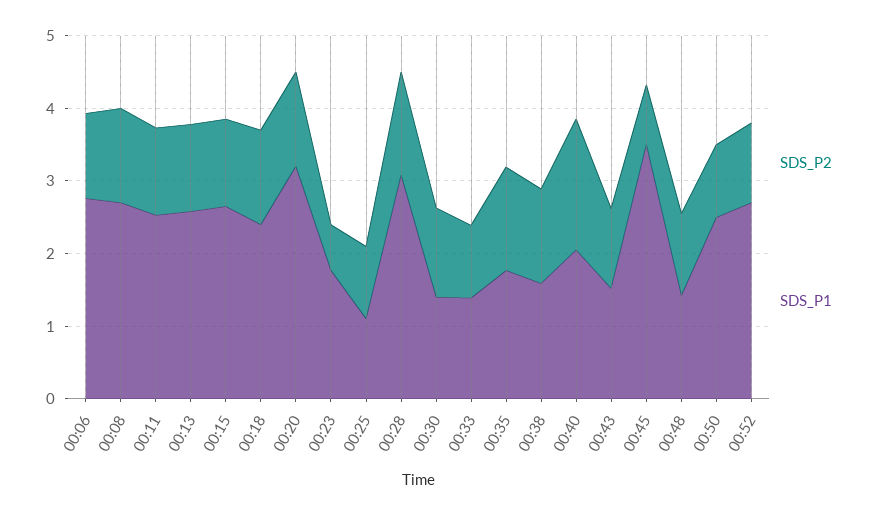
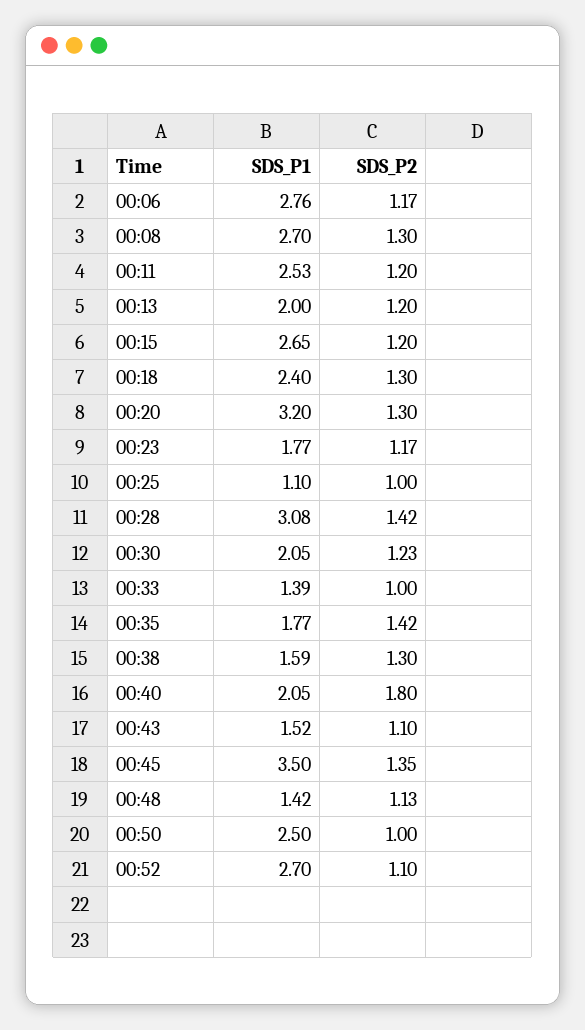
  {
    "SDS_P2": {
      "00:06": 1.17,
      "00:08": 1.3,
      "00:11": 1.2,
      "00:13": 1.2,
      "00:15": 1.2,
      "00:18": 1.3,
      "00:20": 1.3,
-     "00:23": 0.6,
+     "00:23": 1.17,
      "00:25": 1,
      "00:28": 1.42,
      "00:30": 1.23,
      "00:33": 1,
      "00:35": 1.42,
      "00:38": 1.3,
      "00:40": 1.8,
      "00:43": 1.1,
-     "00:45": 0.8,
+     "00:45": 1.35,
      "00:48": 1.13,
      "00:50": 1,
      "00:52": 1.1
    },
    "SDS_P1": {
      "00:06": 2.76,
      "00:08": 2.7,
      "00:11": 2.53,
-     "00:13": 2.6,
+     "00:13": 2,
      "00:15": 2.65,
      "00:18": 2.4,
      "00:20": 3.2,
      "00:23": 1.77,
      "00:25": 1.1,
      "00:28": 3.08,
-     "00:30": 1.4,
+     "00:30": 2.05,
      "00:33": 1.39,
      "00:35": 1.77,
      "00:38": 1.59,
      "00:40": 2.05,
      "00:43": 1.52,
      "00:45": 3.5,
      "00:48": 1.42,
      "00:50": 2.5,
      "00:52": 2.7
    }
  }

